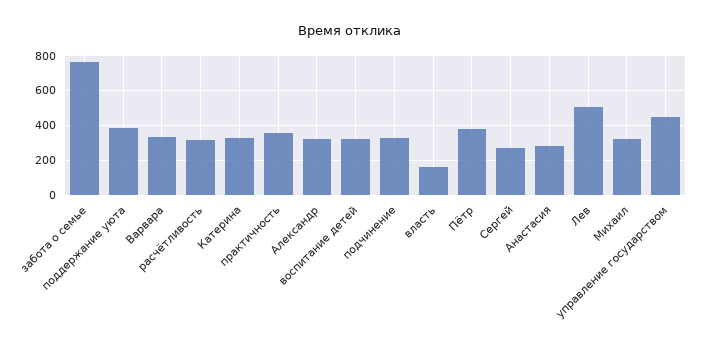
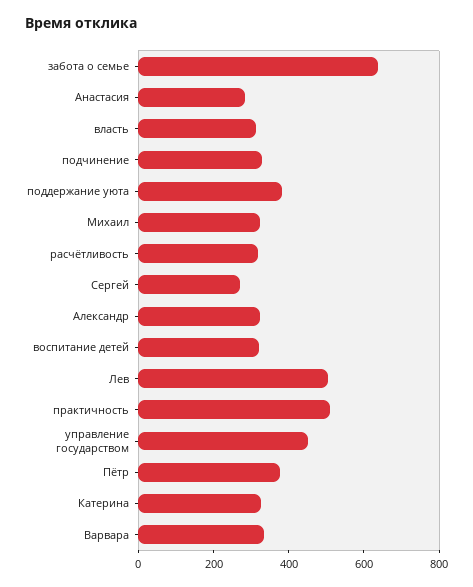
  {
-   "забота о семье": 750,
+   "забота о семье": 650,
    "поддержание уюта": 400,
    "Варвара": 350,
    "расчётливость": 300,
    "Катерина": 350,
-   "практичность": 350,
+   "практичность": 500,
    "Александр": 300,
    "воспитание детей": 300,
    "подчинение": 350,
-   "власть": 150,
+   "власть": 300,
    "Пётр": 400,
    "Сергей": 250,
    "Анастасия": 300,
    "Лев": 500,
    "Михаил": 300,
    "управление государством": 450
  }

